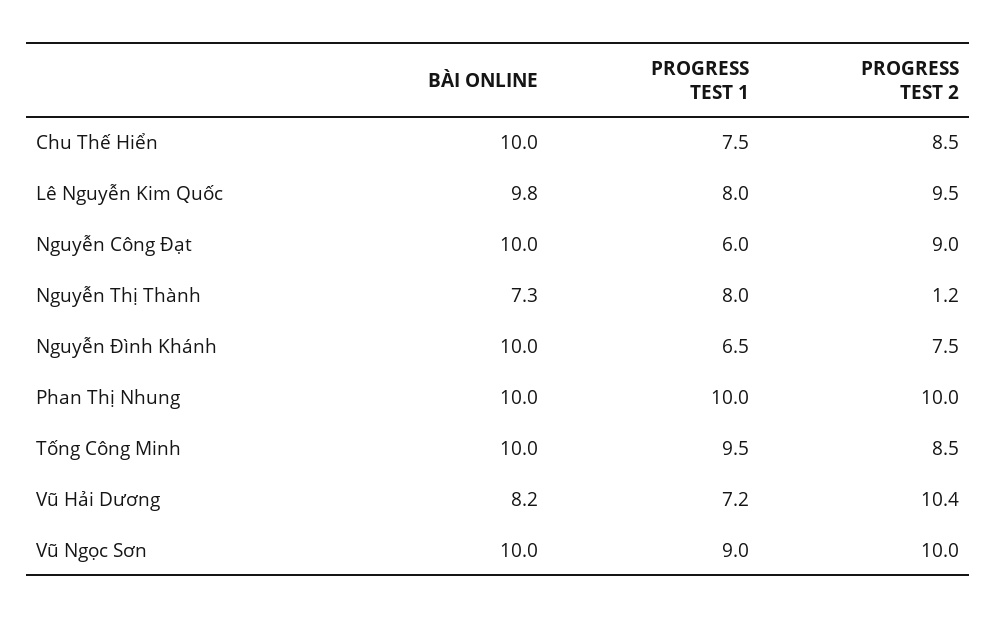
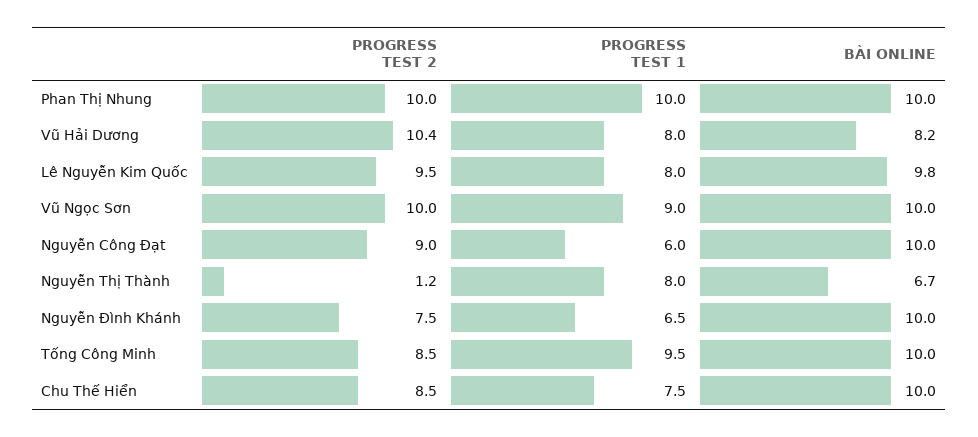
  {
    "BÀI ONLINE": {
      "Chu Thế Hiển": 10,
      "Lê Nguyễn Kim Quốc": 9.8,
      "Nguyễn Công Đạt": 10,
-     "Nguyễn Thị Thành": 7.3,
+     "Nguyễn Thị Thành": 6.7,
      "Nguyễn Đình Khánh": 10,
      "Phan Thị Nhung": 10,
      "Tống Công Minh": 10,
      "Vũ Hải Dương": 8.2,
      "Vũ Ngọc Sơn": 10
    },
    "PROGRESS TEST 1": {
      "Chu Thế Hiển": 7.5,
      "Lê Nguyễn Kim Quốc": 8,
      "Nguyễn Công Đạt": 6,
      "Nguyễn Thị Thành": 8,
      "Nguyễn Đình Khánh": 6.5,
      "Phan Thị Nhung": 10,
      "Tống Công Minh": 9.5,
-     "Vũ Hải Dương": 7.2,
+     "Vũ Hải Dương": 8,
      "Vũ Ngọc Sơn": 9
    },
    "PROGRESS TEST 2": {
      "Chu Thế Hiển": 8.5,
      "Lê Nguyễn Kim Quốc": 9.5,
      "Nguyễn Công Đạt": 9,
      "Nguyễn Thị Thành": 1.2,
      "Nguyễn Đình Khánh": 7.5,
      "Phan Thị Nhung": 10,
      "Tống Công Minh": 8.5,
      "Vũ Hải Dương": 10.4,
      "Vũ Ngọc Sơn": 10
    }
  }

